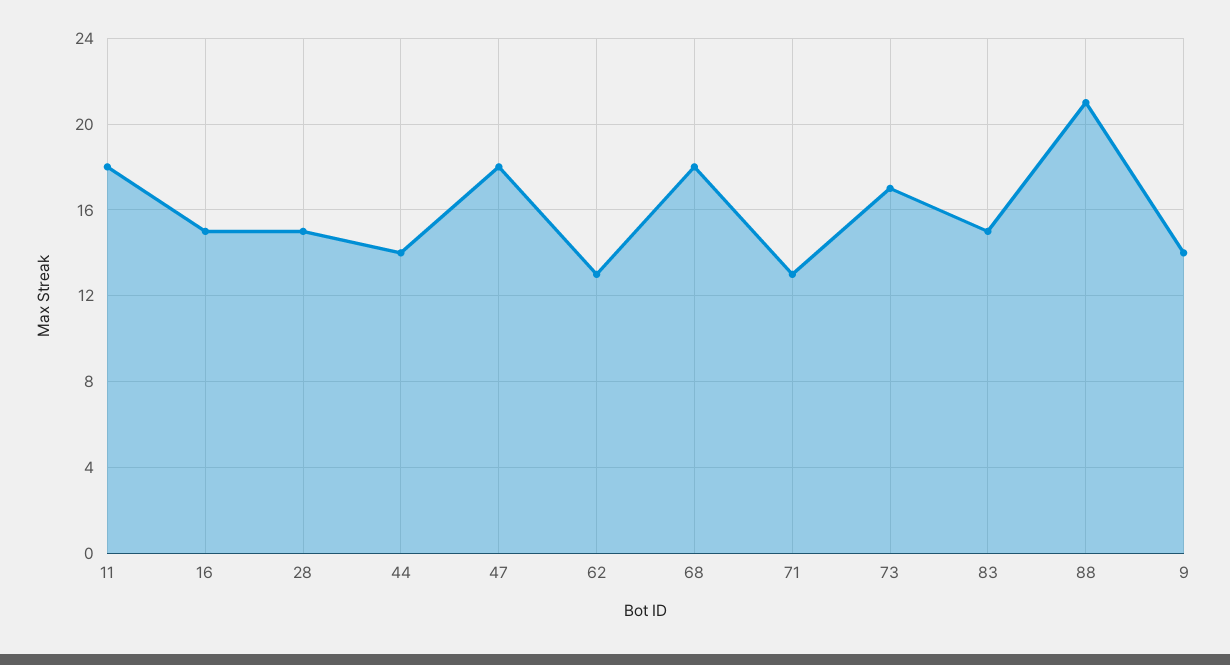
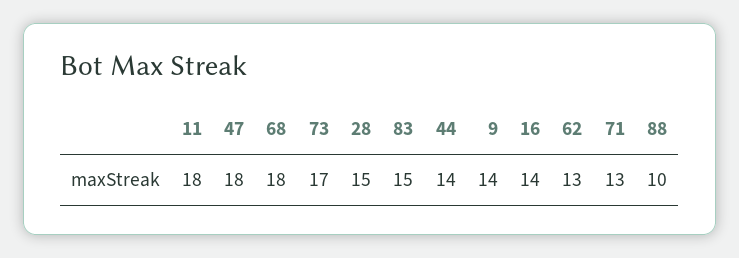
  {
    "11": 18,
-   "16": 15,
+   "16": 14,
    "28": 15,
    "44": 14,
    "47": 18,
    "62": 13,
    "68": 18,
    "71": 13,
    "73": 17,
    "83": 15,
-   "88": 21,
+   "88": 10,
    "9": 14
  }

